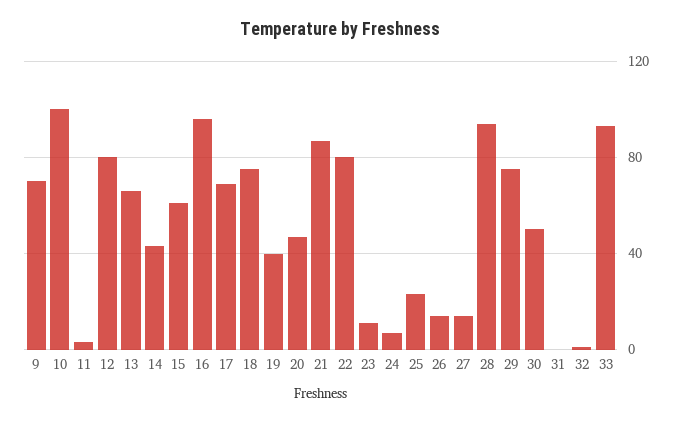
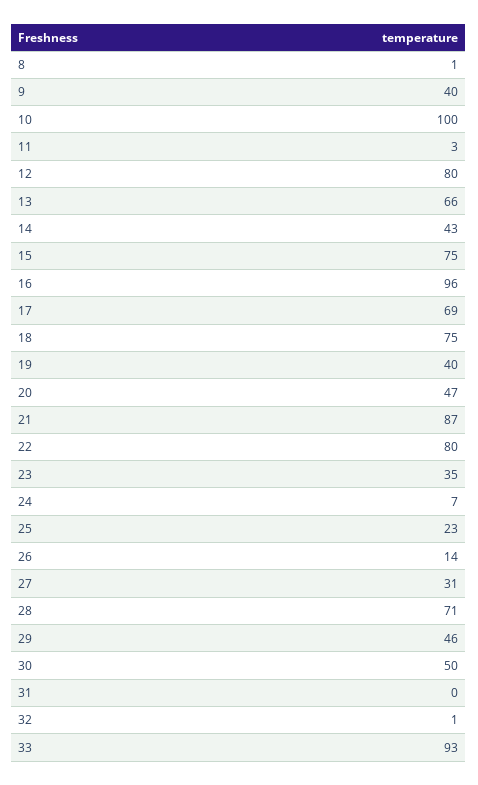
  {
-   "9": 70,
+   "9": 40,
    "10": 100,
    "11": 3,
    "12": 80,
    "13": 66,
    "14": 43,
-   "15": 60,
+   "15": 75,
    "16": 96,
    "17": 69,
    "18": 75,
    "19": 40,
    "20": 47,
    "21": 87,
    "22": 80,
-   "23": 10,
+   "23": 35,
    "24": 7,
    "25": 23,
    "26": 14,
-   "27": 15,
+   "27": 31,
-   "28": 95,
+   "28": 71,
-   "29": 75,
+   "29": 46,
    "30": 50,
    "31": 0,
    "32": 1,
-   "33": 93
+   "33": 93,
+   "8": 1
  }

